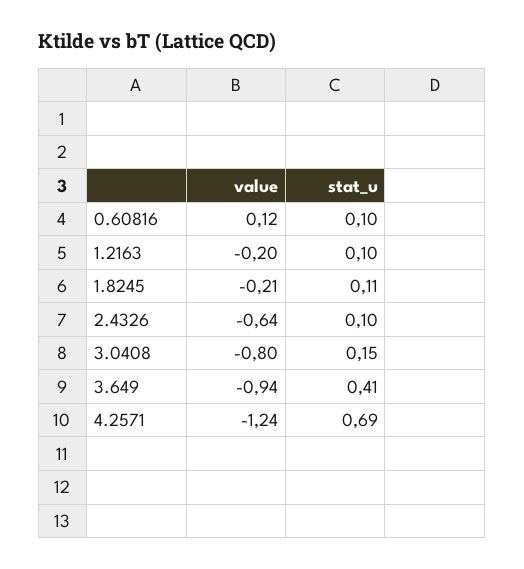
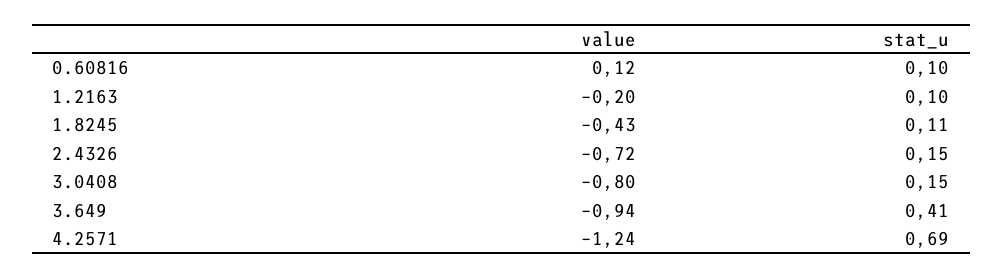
  {
    "value": {
      "0.60816": 0.12,
      "1.2163": -0.2,
-     "1.8245": -0.21,
+     "1.8245": -0.43,
-     "2.4326": -0.64,
+     "2.4326": -0.72,
      "3.0408": -0.8,
      "3.649": -0.94,
      "4.2571": -1.24
    },
    "stat_u": {
      "0.60816": 0.1,
      "1.2163": 0.1,
      "1.8245": 0.11,
-     "2.4326": 0.1,
+     "2.4326": 0.15,
      "3.0408": 0.15,
      "3.649": 0.41,
      "4.2571": 0.69
    }
  }

